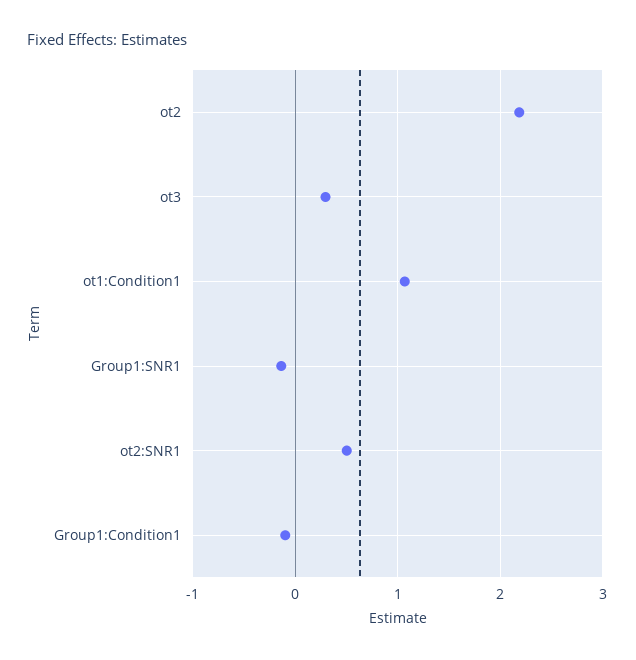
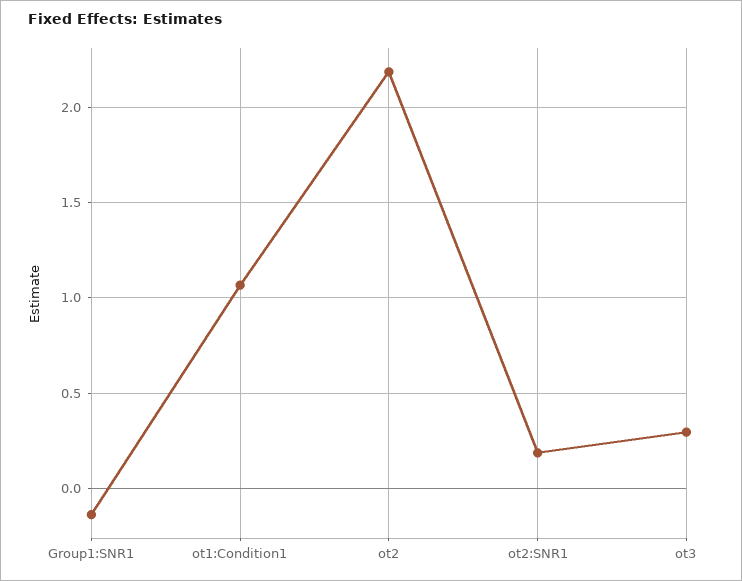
  {
    "ot2": 2.2,
    "ot3": 0.3,
    "ot1:Condition1": 1.05,
    "Group1:SNR1": -0.15,
-   "ot2:SNR1": 0.5,
+   "ot2:SNR1": 0.2
-   "Group1:Condition1": -0.1
  }

